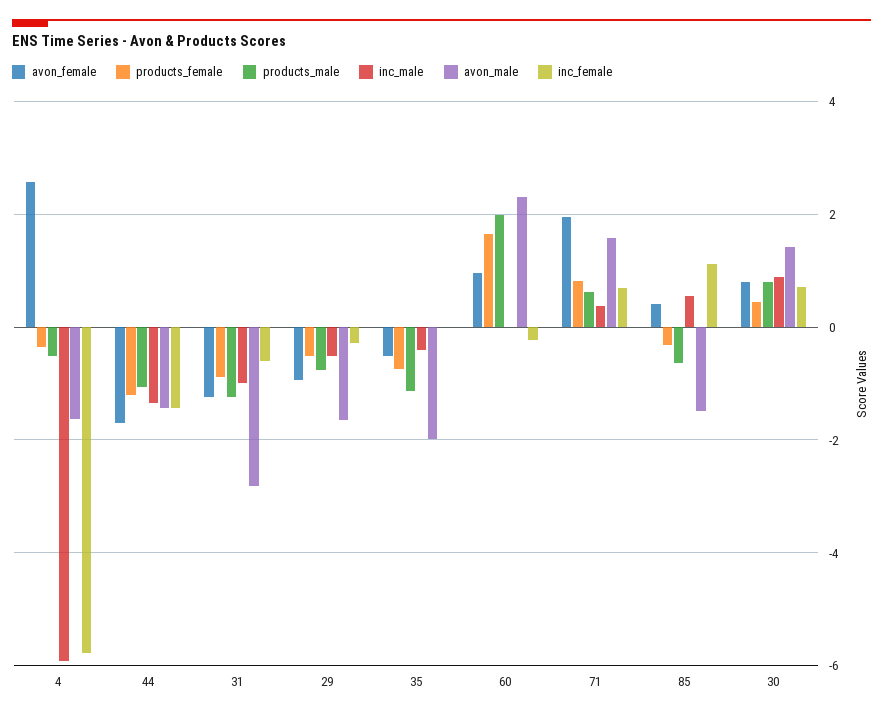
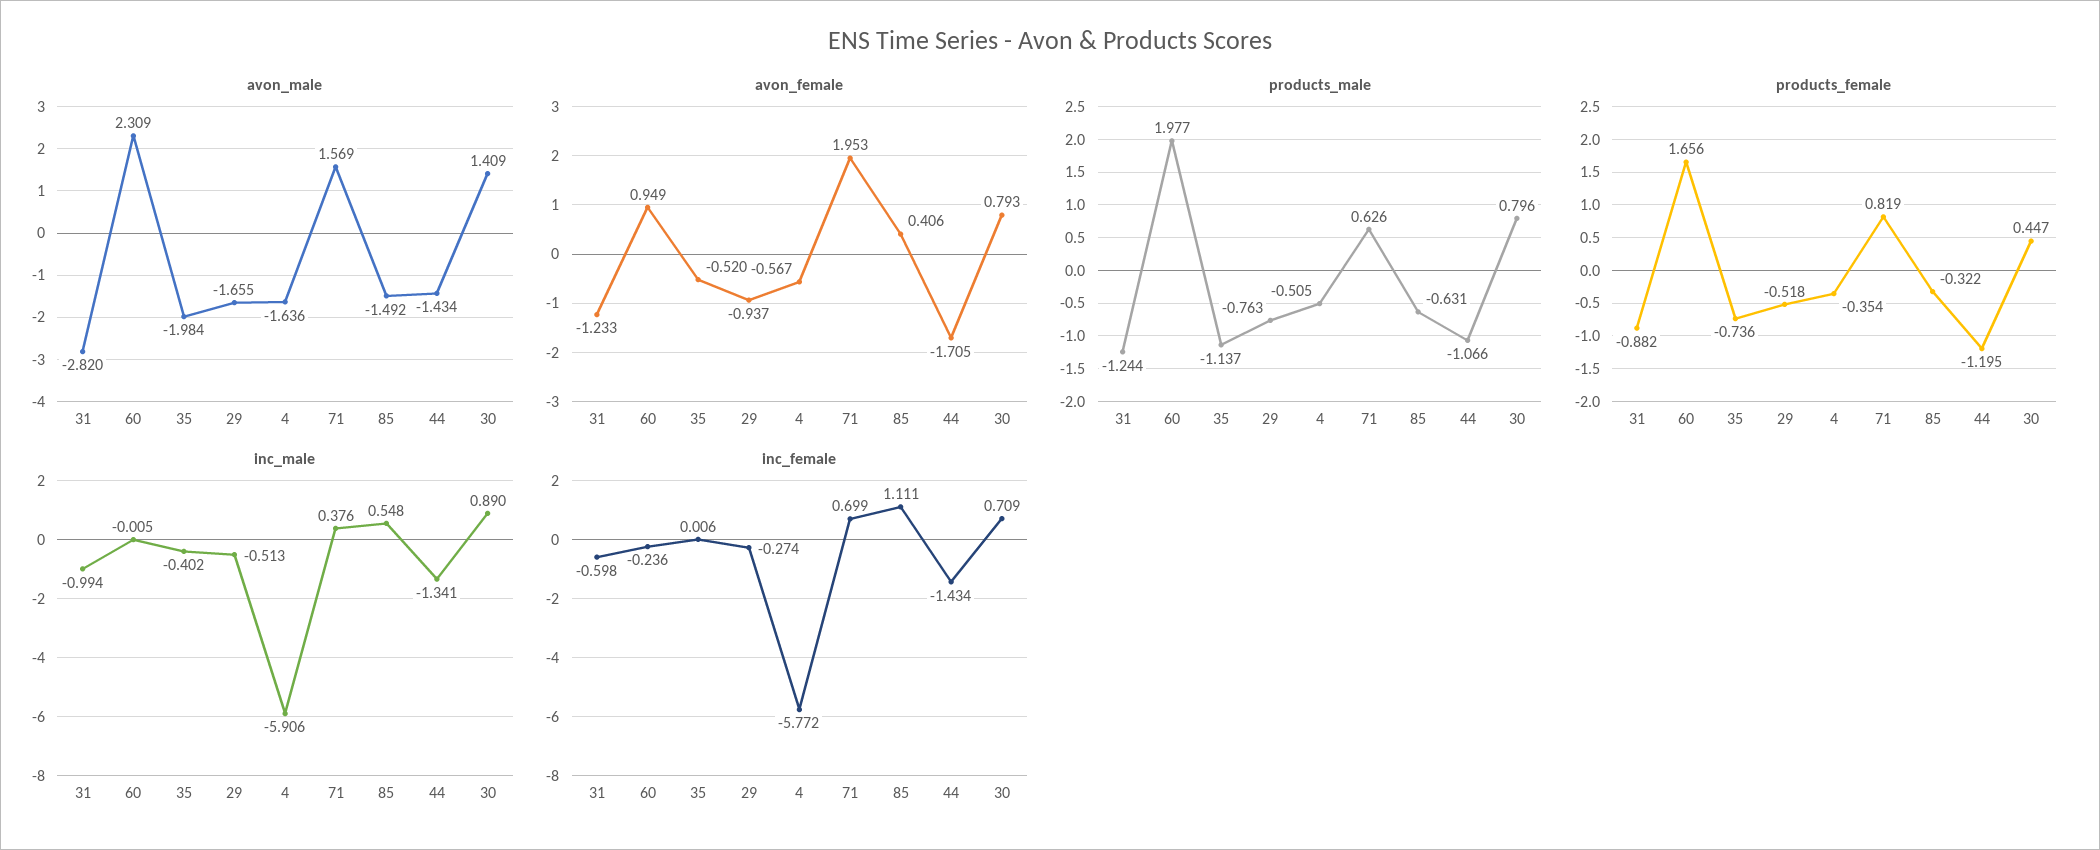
  {
    "avon_female": {
-     "4": 2.6,
+     "4": -0.567,
      "44": -1.705,
      "31": -1.233,
      "29": -0.937,
      "35": -0.52,
      "60": 0.949,
      "71": 1.953,
      "85": 0.406,
      "30": 0.793
    },
    "products_female": {
      "4": -0.354,
      "44": -1.195,
      "31": -0.882,
      "29": -0.518,
      "35": -0.736,
      "60": 1.656,
      "71": 0.819,
      "85": -0.322,
      "30": 0.447
    },
    "products_male": {
      "4": -0.505,
      "44": -1.066,
      "31": -1.244,
      "29": -0.763,
      "35": -1.137,
      "60": 1.977,
      "71": 0.626,
      "85": -0.631,
      "30": 0.796
    },
    "inc_male": {
      "4": -5.906,
      "44": -1.341,
      "31": -0.994,
      "29": -0.513,
      "35": -0.402,
      "60": -0.005,
      "71": 0.376,
      "85": 0.548,
      "30": 0.89
    },
    "avon_male": {
      "4": -1.636,
      "44": -1.434,
      "31": -2.82,
      "29": -1.655,
      "35": -1.984,
      "60": 2.309,
      "71": 1.569,
      "85": -1.492,
      "30": 1.409
    },
    "inc_female": {
      "4": -5.772,
      "44": -1.434,
      "31": -0.598,
      "29": -0.274,
      "35": 0.006,
      "60": -0.236,
      "71": 0.699,
      "85": 1.111,
      "30": 0.709
    }
  }

